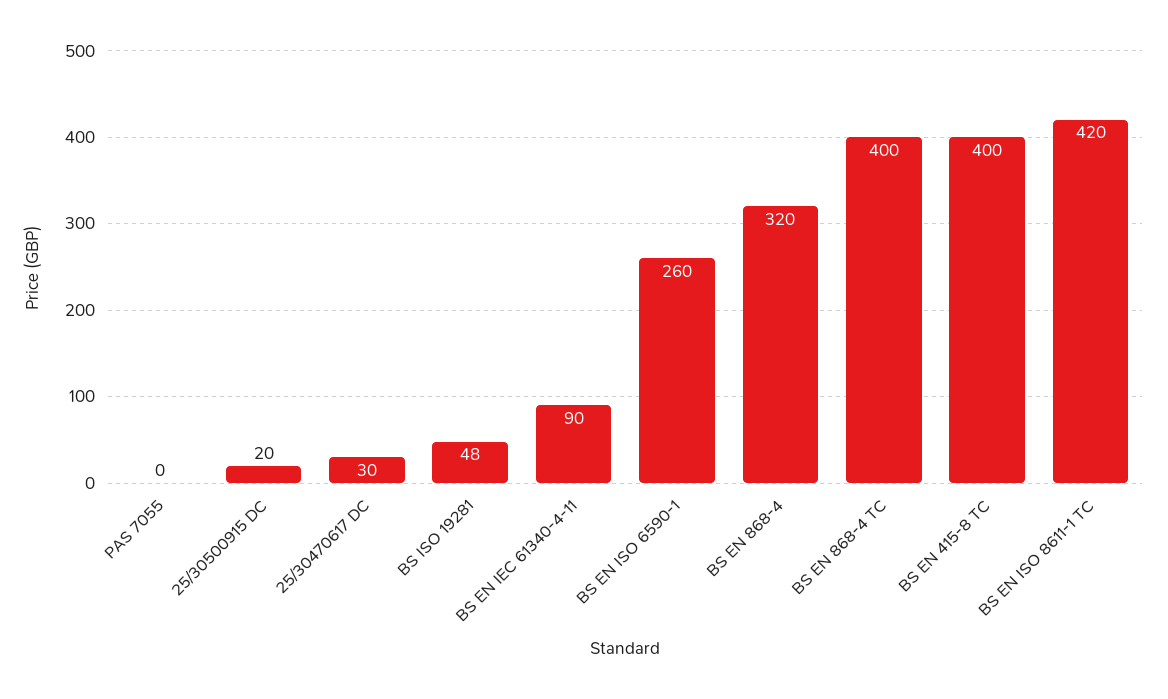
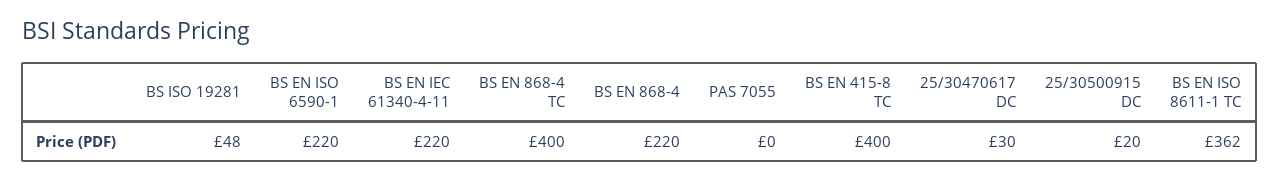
  {
    "PAS 7055": 0,
    "25/30500915 DC": 20,
    "25/30470617 DC": 30,
    "BS ISO 19281": 48,
-   "BS EN IEC 61340-4-11": 90,
+   "BS EN IEC 61340-4-11": 220,
-   "BS EN ISO 6590-1": 260,
+   "BS EN ISO 6590-1": 220,
-   "BS EN 868-4": 320,
+   "BS EN 868-4": 220,
    "BS EN 868-4 TC": 400,
    "BS EN 415-8 TC": 400,
-   "BS EN ISO 8611-1 TC": 420
+   "BS EN ISO 8611-1 TC": 362
  }

